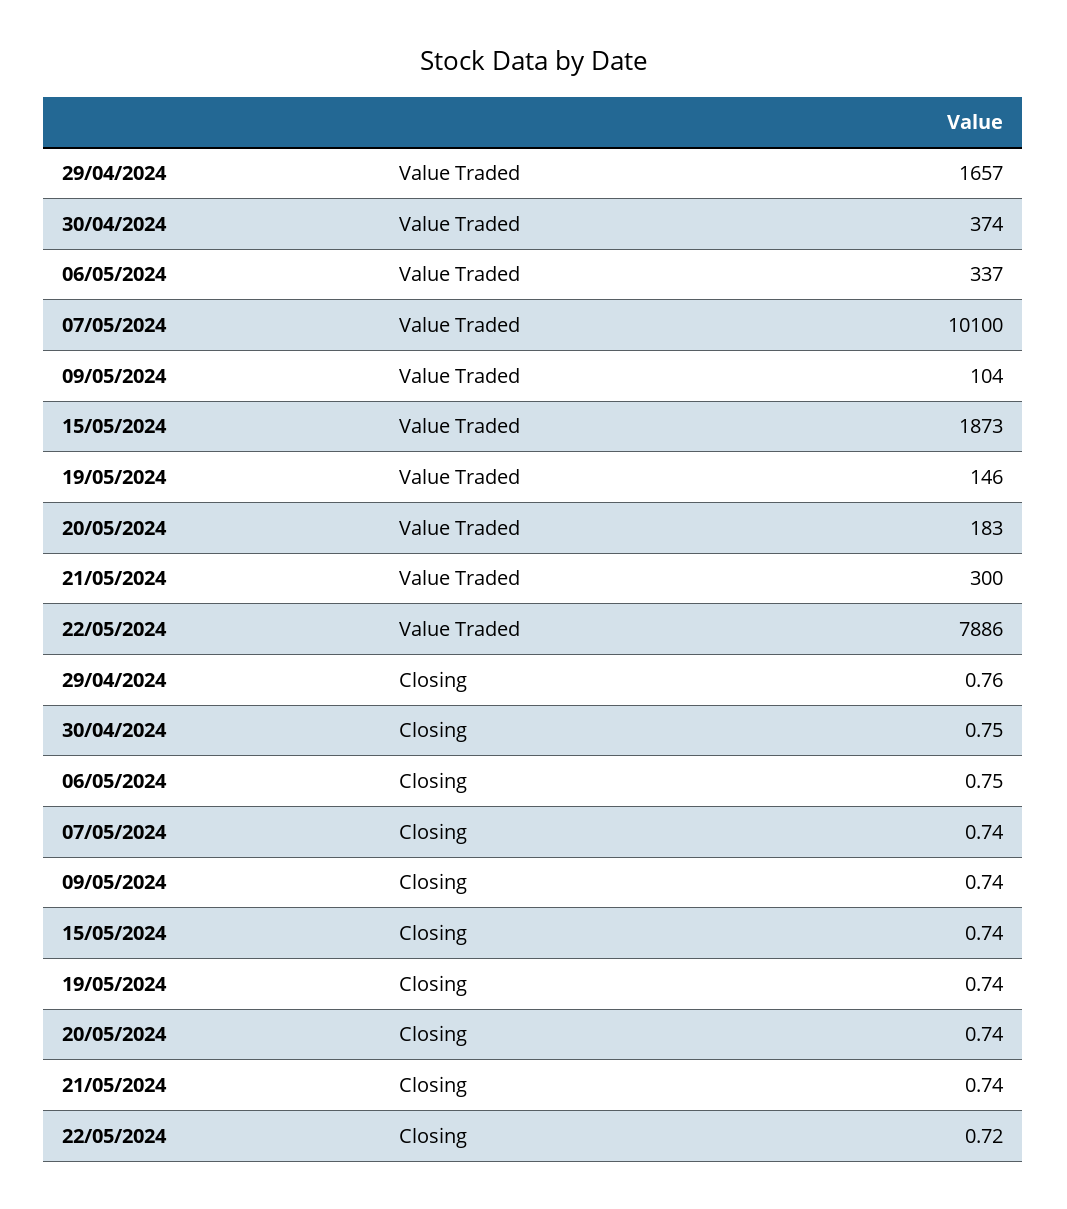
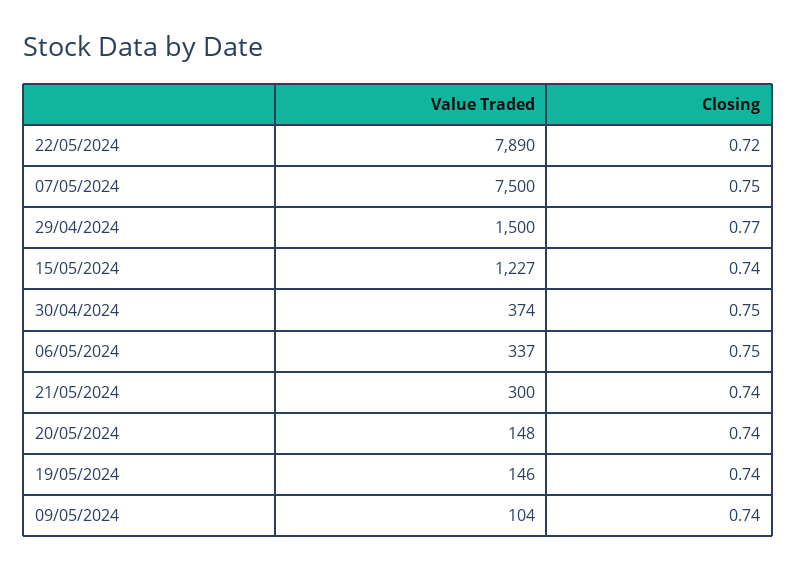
  {
    "29/04/2024": {
-     "Value Traded": 1657,
+     "Value Traded": 1500,
-     "Closing": 0.76
+     "Closing": 0.77
    },
    "30/04/2024": {
      "Value Traded": 374,
      "Closing": 0.75
    },
    "06/05/2024": {
      "Value Traded": 337,
      "Closing": 0.75
    },
    "07/05/2024": {
-     "Value Traded": 10100,
+     "Value Traded": 7500,
-     "Closing": 0.74
+     "Closing": 0.75
    },
    "09/05/2024": {
      "Value Traded": 104,
      "Closing": 0.74
    },
    "15/05/2024": {
-     "Value Traded": 1873,
+     "Value Traded": 1227,
      "Closing": 0.74
    },
    "19/05/2024": {
      "Value Traded": 146,
      "Closing": 0.74
    },
    "20/05/2024": {
-     "Value Traded": 183,
+     "Value Traded": 148,
      "Closing": 0.74
    },
    "21/05/2024": {
      "Value Traded": 300,
      "Closing": 0.74
    },
    "22/05/2024": {
-     "Value Traded": 7886,
+     "Value Traded": 7890,
      "Closing": 0.72
    }
  }

